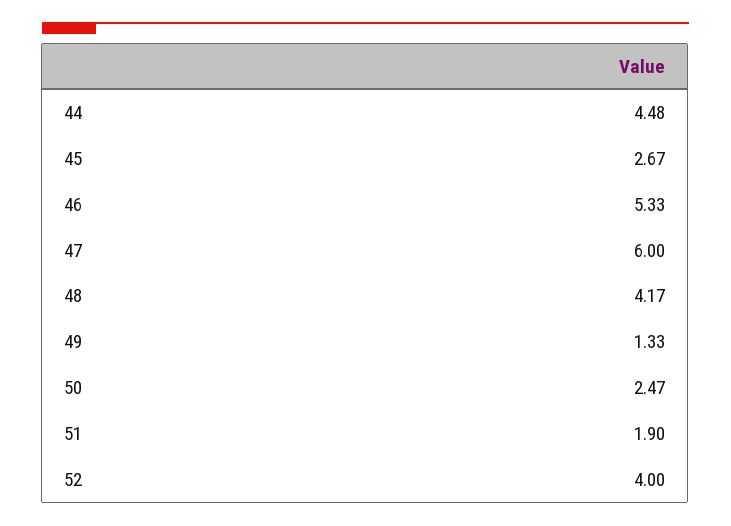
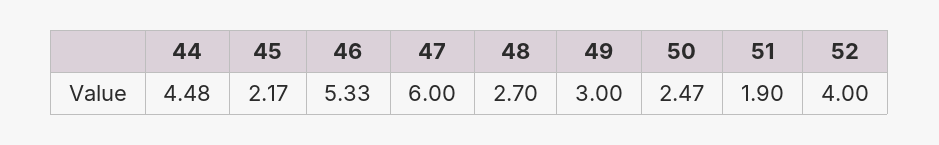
  {
    "44": 4.48,
-   "45": 2.67,
+   "45": 2.17,
    "46": 5.33,
    "47": 6,
-   "48": 4.17,
+   "48": 2.7,
-   "49": 1.33,
+   "49": 3,
    "50": 2.47,
    "51": 1.9,
    "52": 4
  }

